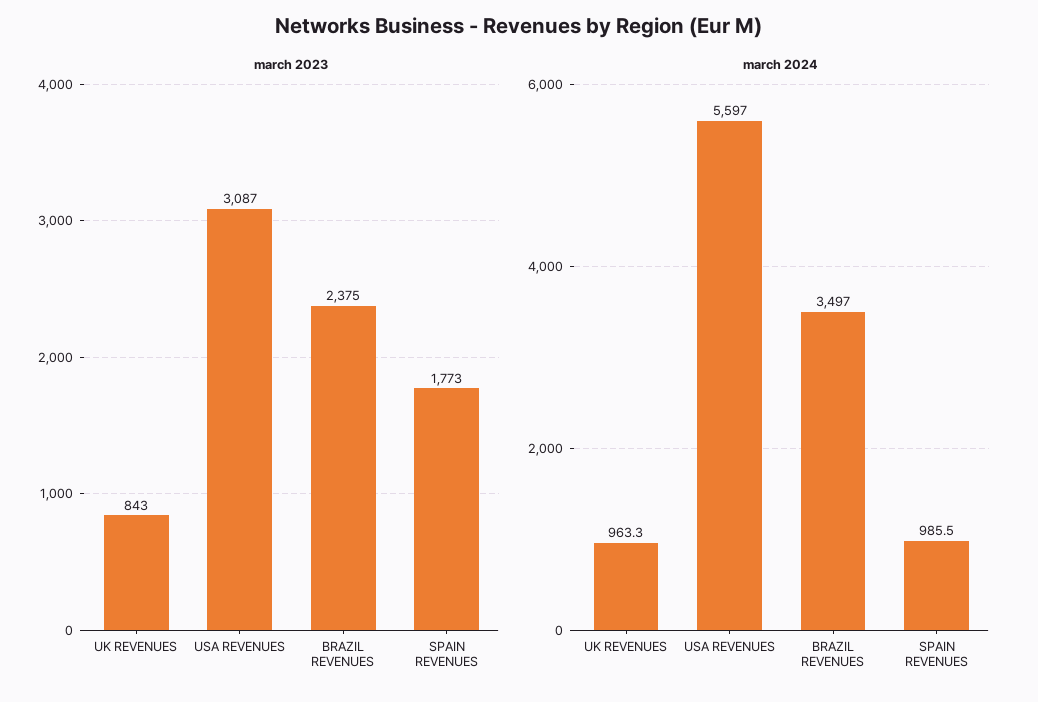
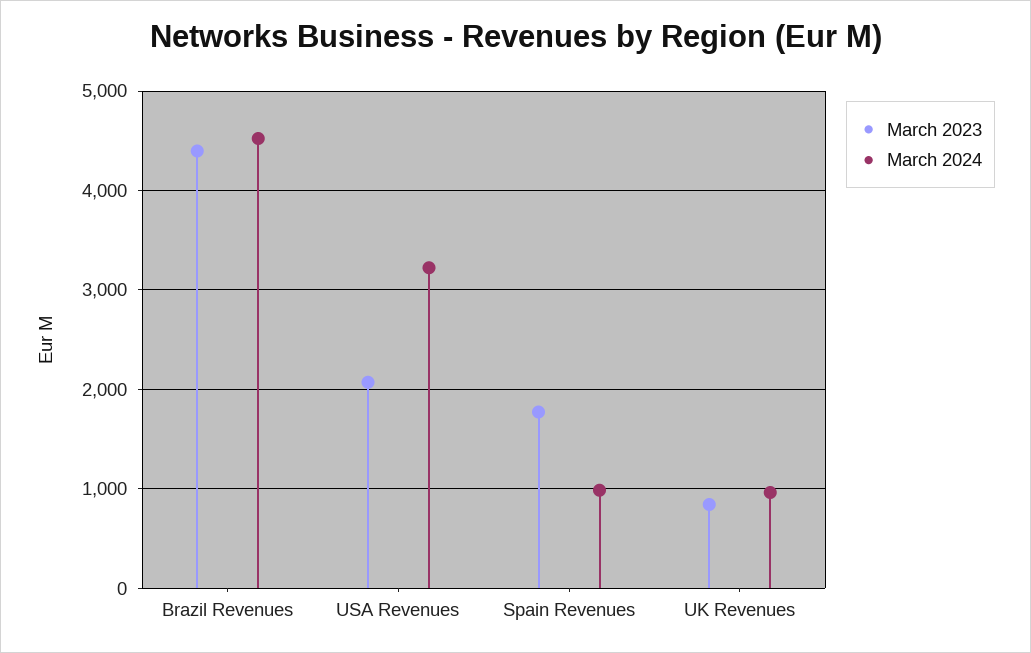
  {
    "march 2023": {
      "UK REVENUES": 843,
-     "USA REVENUES": 3087,
+     "USA REVENUES": 2100,
-     "BRAZIL REVENUES": 2375,
+     "BRAZIL REVENUES": 4400,
      "SPAIN REVENUES": 1773
    },
    "march 2024": {
      "UK REVENUES": 963.3,
-     "USA REVENUES": 5597,
+     "USA REVENUES": 3200,
-     "BRAZIL REVENUES": 3497,
+     "BRAZIL REVENUES": 4500,
      "SPAIN REVENUES": 985.5
    }
  }

